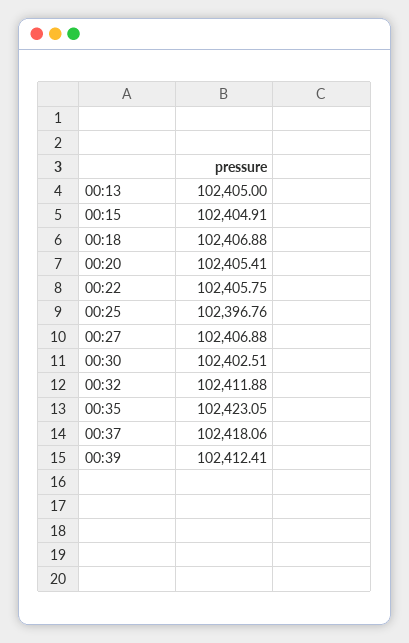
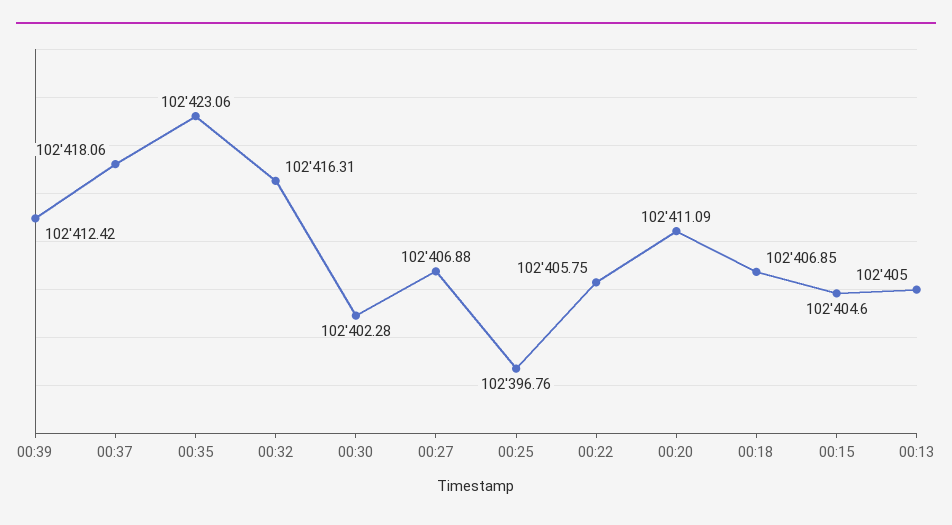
  {
    "00:13": 102405,
-   "00:15": 102404.91,
+   "00:15": 102404.6,
-   "00:18": 102406.88,
+   "00:18": 102406.85,
-   "00:20": 102405.41,
+   "00:20": 102411.09,
    "00:22": 102405.75,
    "00:25": 102396.76,
    "00:27": 102406.88,
-   "00:30": 102402.51,
+   "00:30": 102402.28,
-   "00:32": 102411.88,
+   "00:32": 102416.31,
-   "00:35": 102423.05,
+   "00:35": 102423.06,
    "00:37": 102418.06,
-   "00:39": 102412.41
+   "00:39": 102412.42
  }

